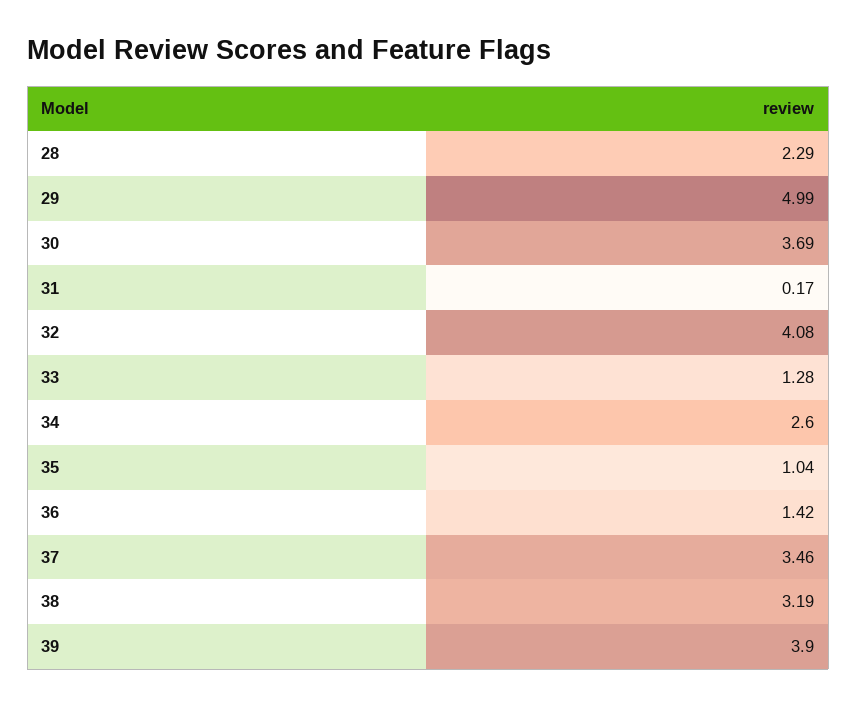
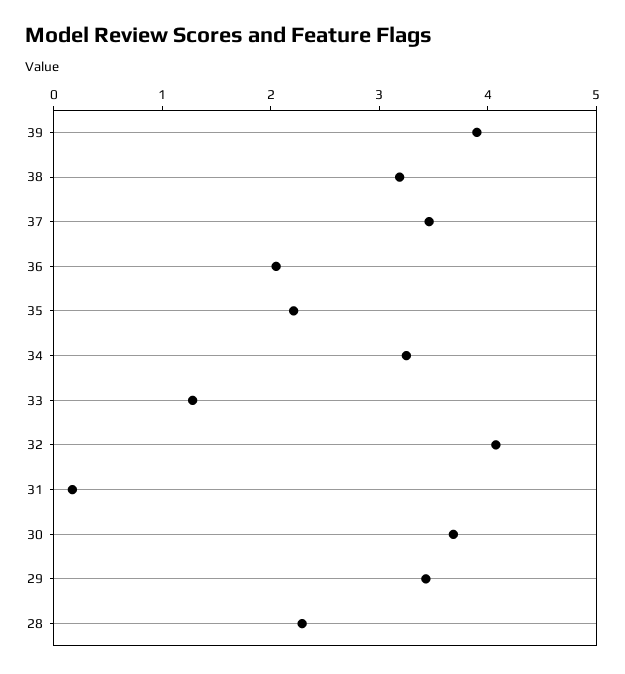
  {
    "28": 2.29,
-   "29": 4.99,
+   "29": 3.4,
    "30": 3.69,
    "31": 0.17,
    "32": 4.08,
    "33": 1.28,
-   "34": 2.6,
+   "34": 3.2,
-   "35": 1.04,
+   "35": 2.2,
-   "36": 1.42,
+   "36": 2,
    "37": 3.46,
    "38": 3.19,
    "39": 3.9
  }

